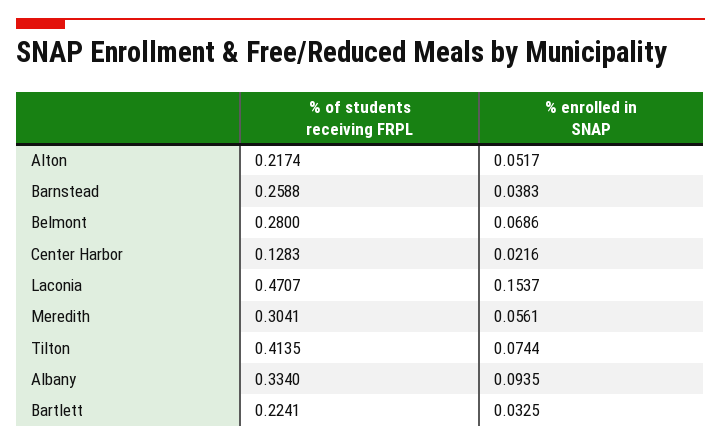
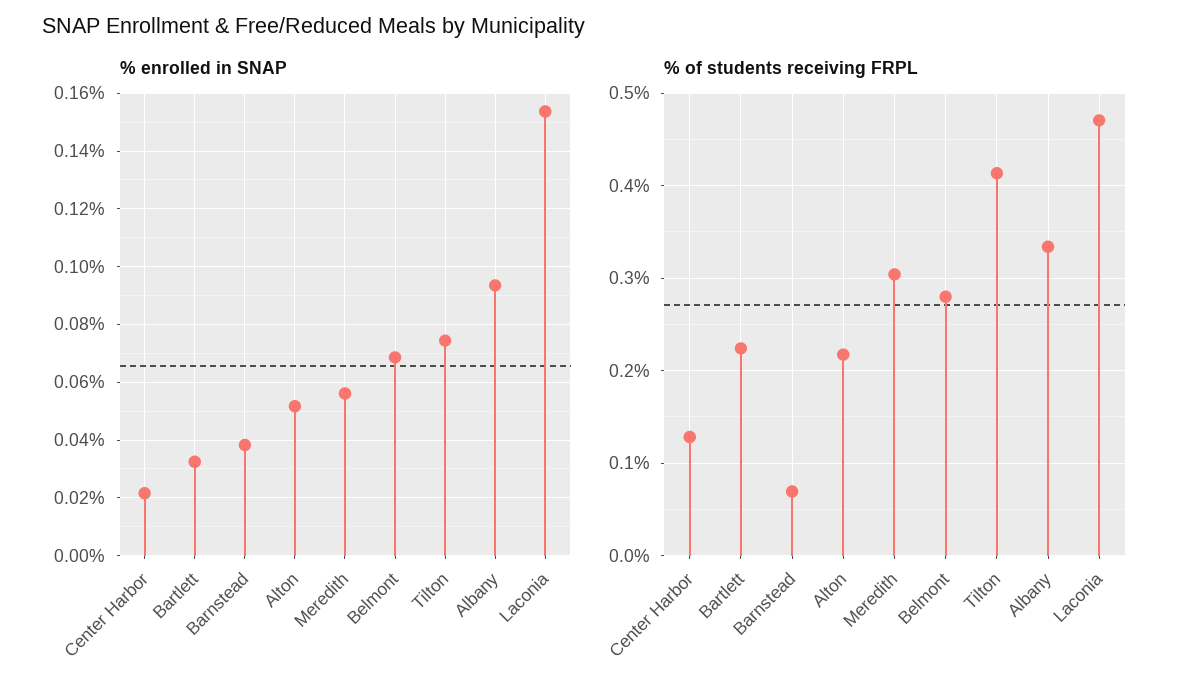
  {
    "% of students receiving FRPL": {
      "Alton": 0.2174,
-     "Barnstead": 0.2588,
+     "Barnstead": 0.07,
      "Belmont": 0.28,
      "Center Harbor": 0.1283,
      "Laconia": 0.4707,
      "Meredith": 0.3041,
      "Tilton": 0.4135,
      "Albany": 0.334,
      "Bartlett": 0.2241
    },
    "% enrolled in SNAP": {
      "Alton": 0.0517,
      "Barnstead": 0.0383,
      "Belmont": 0.0686,
      "Center Harbor": 0.0216,
      "Laconia": 0.1537,
      "Meredith": 0.0561,
      "Tilton": 0.0744,
      "Albany": 0.0935,
      "Bartlett": 0.0325
    }
  }

